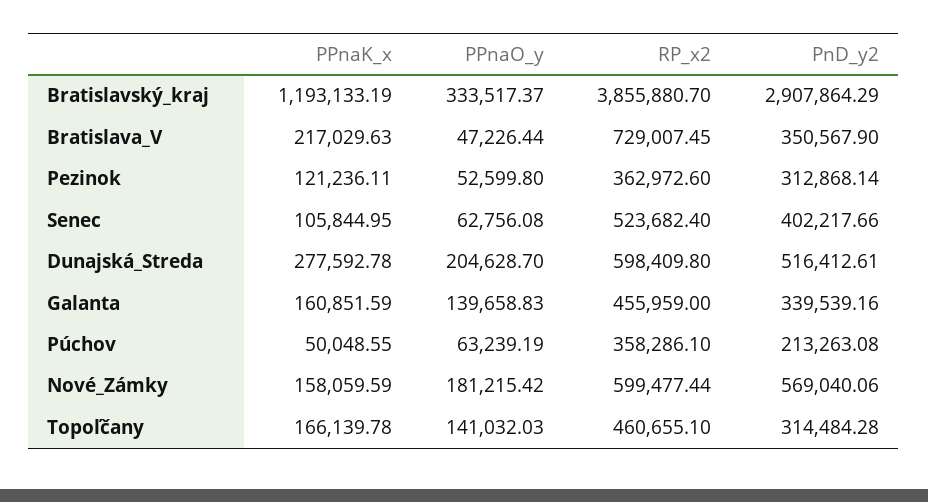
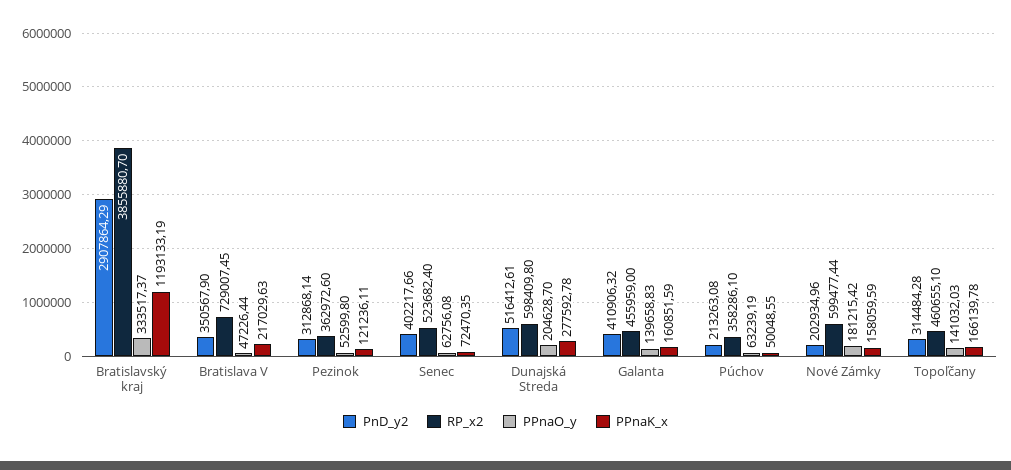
  {
    "PPnaK_x": {
      "Bratislavský_kraj": 1193133.19,
      "Bratislava_V": 217029.63,
      "Pezinok": 121236.11,
-     "Senec": 105844.95,
+     "Senec": 72470.35,
      "Dunajská_Streda": 277592.78,
      "Galanta": 160851.59,
      "Púchov": 50048.55,
      "Nové_Zámky": 158059.59,
      "Topoľčany": 166139.78
    },
    "PPnaO_y": {
      "Bratislavský_kraj": 333517.37,
      "Bratislava_V": 47226.44,
      "Pezinok": 52599.8,
      "Senec": 62756.08,
      "Dunajská_Streda": 204628.7,
      "Galanta": 139658.83,
      "Púchov": 63239.19,
      "Nové_Zámky": 181215.42,
      "Topoľčany": 141032.03
    },
    "RP_x2": {
      "Bratislavský_kraj": 3855880.7,
      "Bratislava_V": 729007.45,
      "Pezinok": 362972.6,
      "Senec": 523682.4,
      "Dunajská_Streda": 598409.8,
      "Galanta": 455959,
      "Púchov": 358286.1,
      "Nové_Zámky": 599477.44,
      "Topoľčany": 460655.1
    },
    "PnD_y2": {
      "Bratislavský_kraj": 2907864.29,
      "Bratislava_V": 350567.9,
      "Pezinok": 312868.14,
      "Senec": 402217.66,
      "Dunajská_Streda": 516412.61,
-     "Galanta": 339539.16,
+     "Galanta": 410906.32,
      "Púchov": 213263.08,
-     "Nové_Zámky": 569040.06,
+     "Nové_Zámky": 202934.96,
      "Topoľčany": 314484.28
    }
  }

